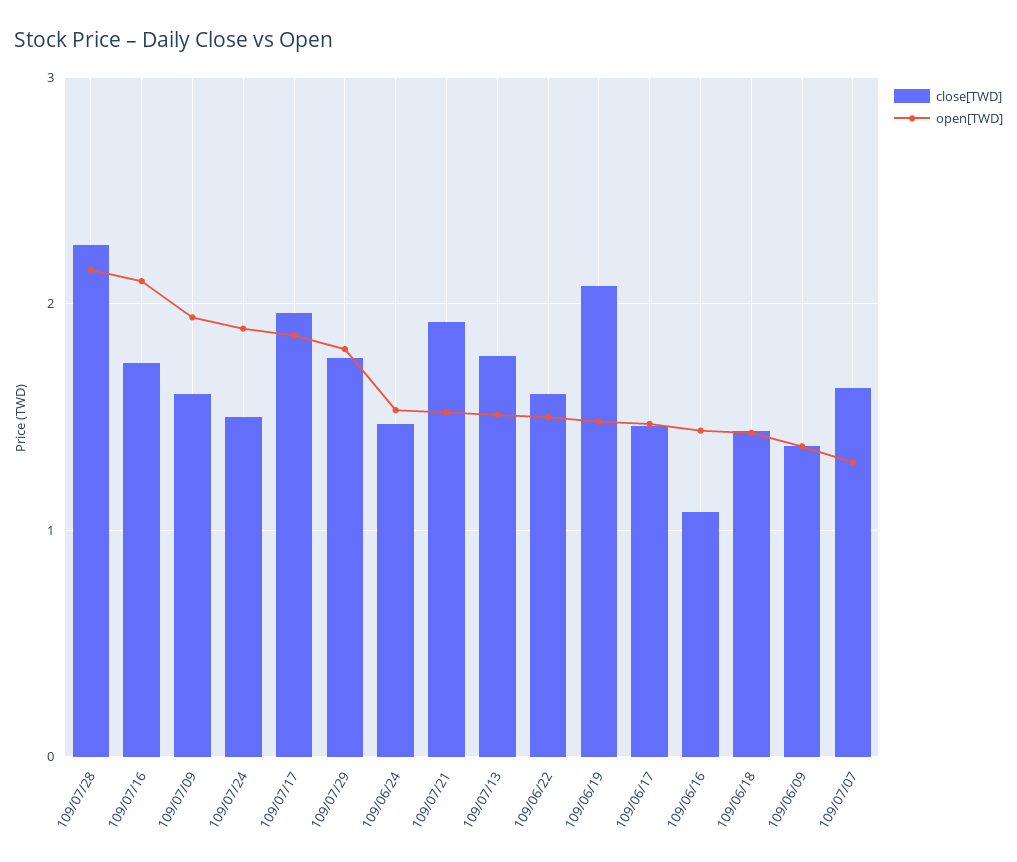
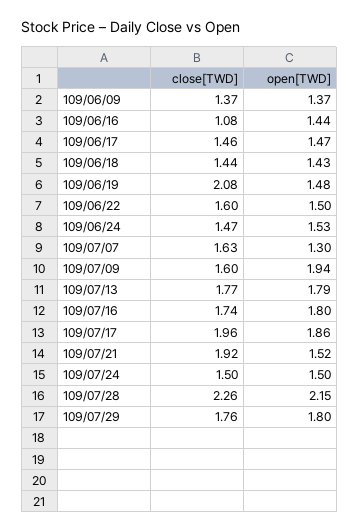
  {
    "close[TWD]": {
      "109/07/28": 2.26,
      "109/07/16": 1.74,
      "109/07/09": 1.6,
      "109/07/24": 1.5,
      "109/07/17": 1.96,
      "109/07/29": 1.76,
      "109/06/24": 1.47,
      "109/07/21": 1.92,
      "109/07/13": 1.77,
      "109/06/22": 1.6,
      "109/06/19": 2.08,
      "109/06/17": 1.46,
      "109/06/16": 1.08,
      "109/06/18": 1.44,
      "109/06/09": 1.37,
      "109/07/07": 1.63
    },
    "open[TWD]": {
      "109/07/28": 2.15,
-     "109/07/16": 2.1,
+     "109/07/16": 1.8,
      "109/07/09": 1.94,
-     "109/07/24": 1.9,
+     "109/07/24": 1.5,
      "109/07/17": 1.86,
      "109/07/29": 1.8,
      "109/06/24": 1.53,
      "109/07/21": 1.52,
-     "109/07/13": 1.5,
+     "109/07/13": 1.79,
      "109/06/22": 1.5,
      "109/06/19": 1.48,
      "109/06/17": 1.47,
      "109/06/16": 1.44,
      "109/06/18": 1.43,
      "109/06/09": 1.37,
      "109/07/07": 1.3
    }
  }

